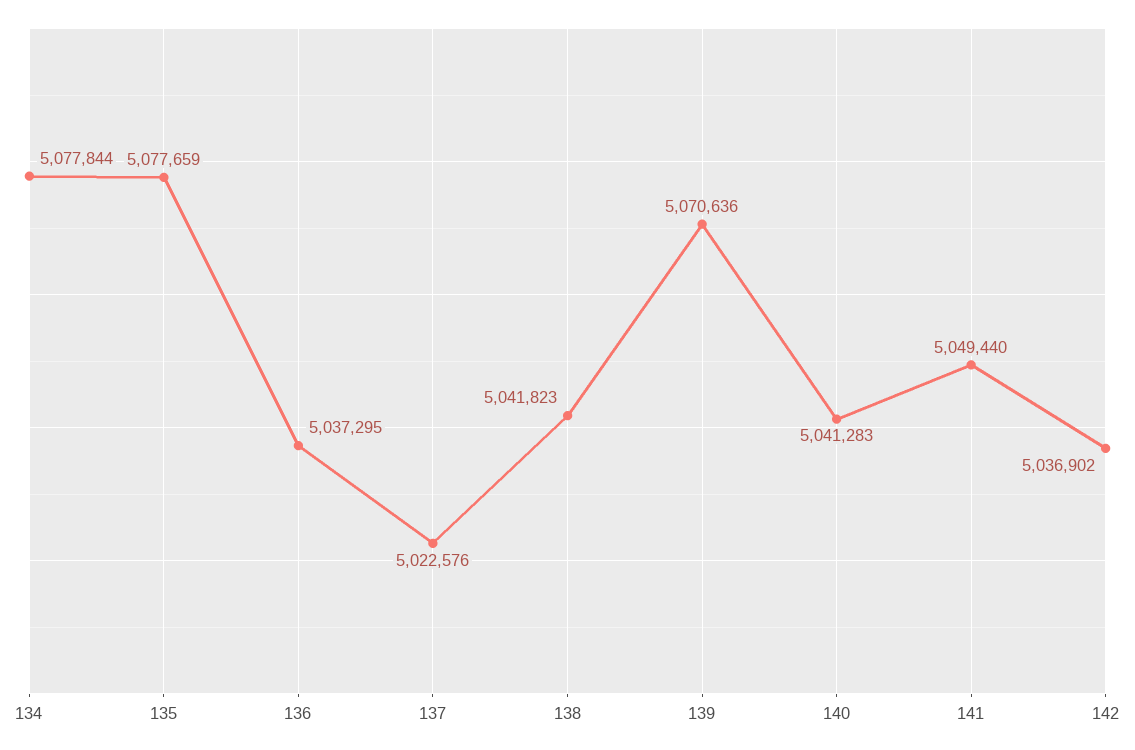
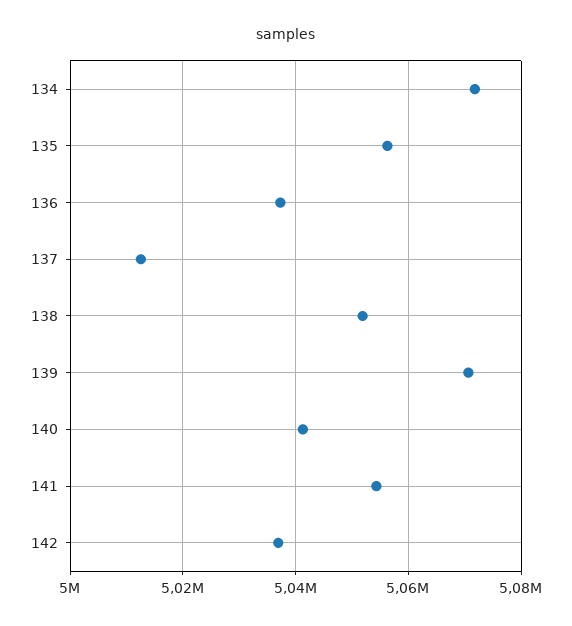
  {
-   "134": 5077844,
+   "134": 5072000,
-   "135": 5077659,
+   "135": 5056000,
    "136": 5037295,
-   "137": 5022576,
+   "137": 5012000,
-   "138": 5041823,
+   "138": 5052000,
    "139": 5070636,
    "140": 5041283,
-   "141": 5049440,
+   "141": 5054000,
    "142": 5036902
  }

